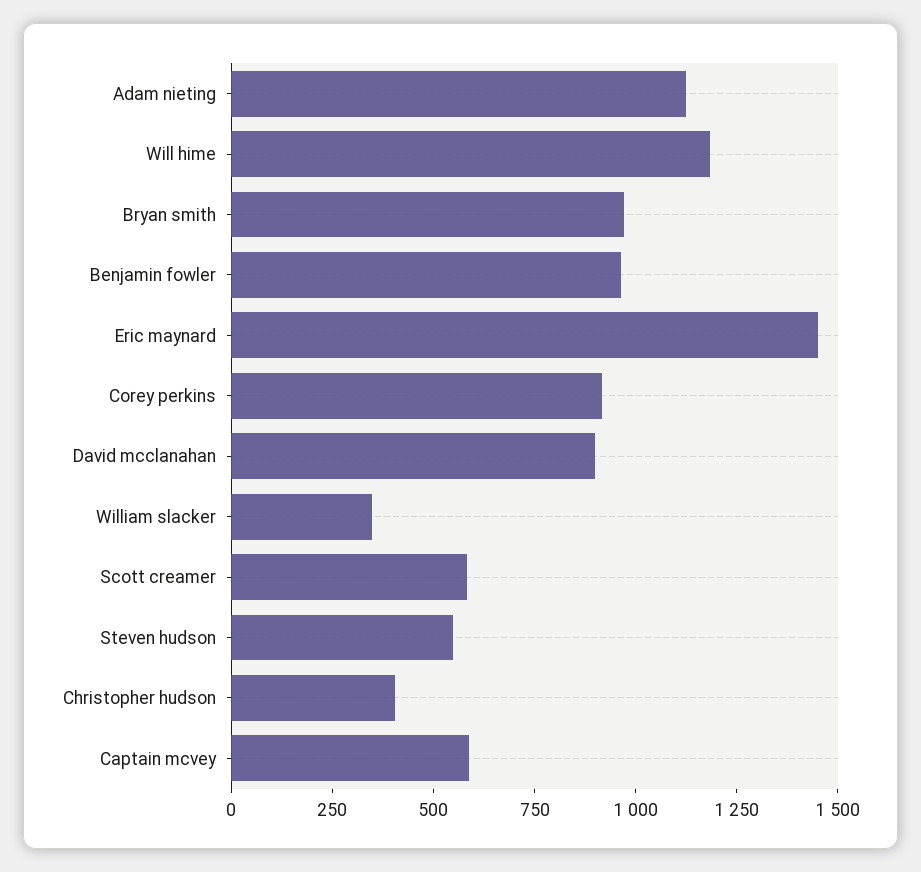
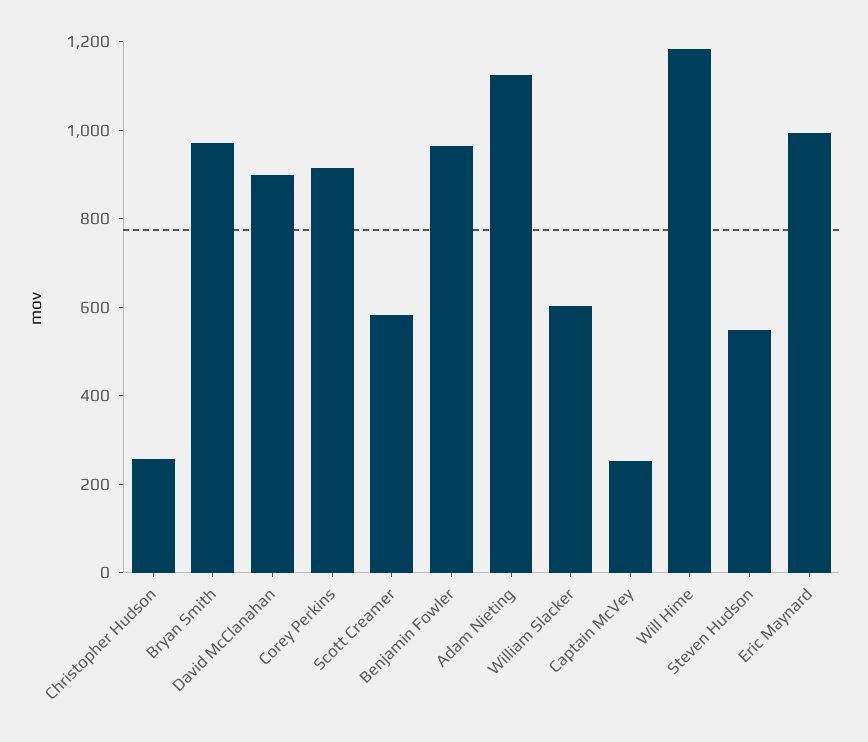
  {
    "Adam nieting": 1150,
    "Will hime": 1200,
    "Bryan smith": 950,
    "Benjamin fowler": 950,
-   "Eric maynard": 1450,
+   "Eric maynard": 1000,
    "Corey perkins": 900,
    "David mcclanahan": 900,
-   "William slacker": 350,
+   "William slacker": 600,
    "Scott creamer": 600,
    "Steven hudson": 550,
-   "Christopher hudson": 400,
+   "Christopher hudson": 250,
-   "Captain mcvey": 600
+   "Captain mcvey": 250
  }

